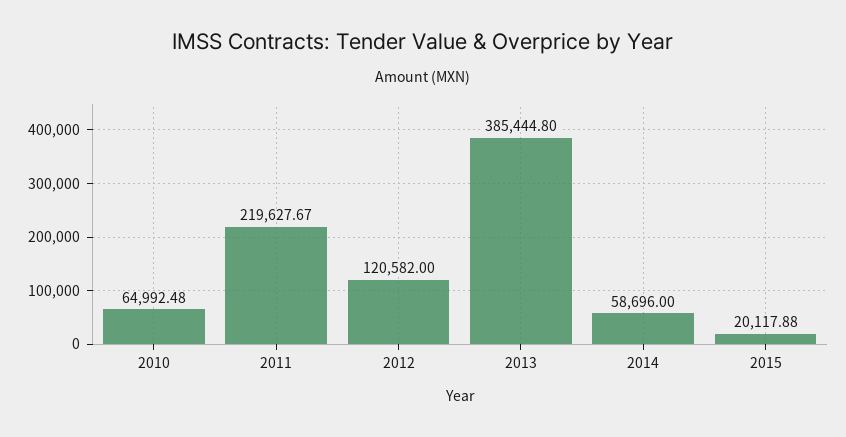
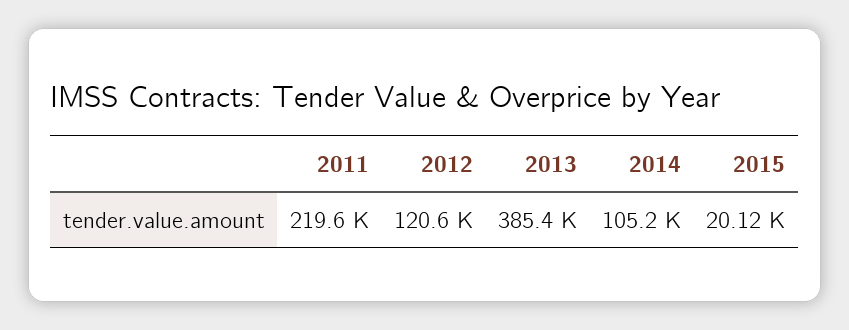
  {
-   "2010": 64992.48,
    "2011": 219627.67,
    "2012": 120582,
    "2013": 385444.8,
-   "2014": 58696,
+   "2014": 105200,
    "2015": 20117.88
  }

